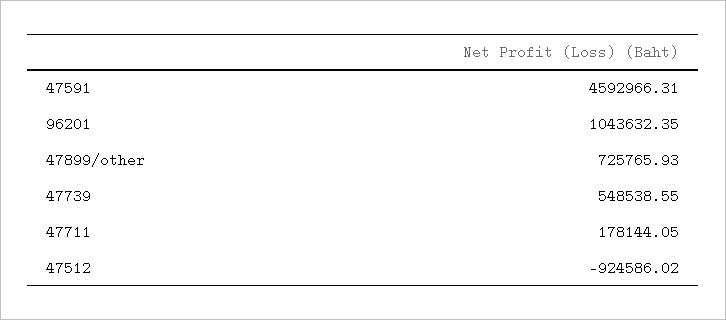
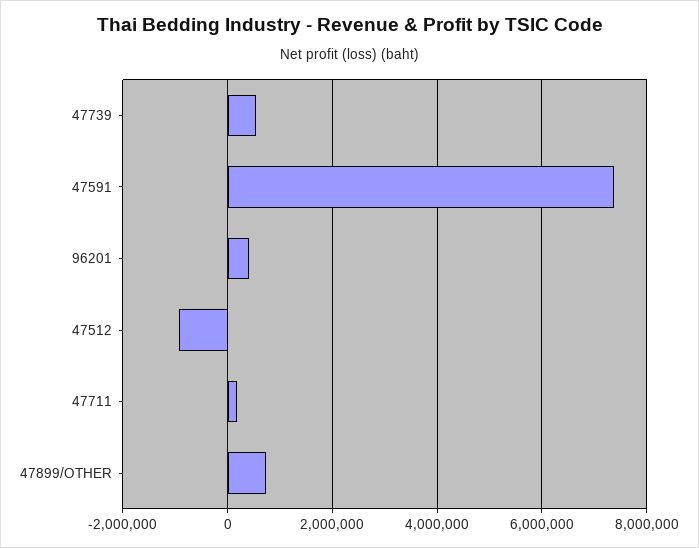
  {
-   "47591": 4592966.31,
+   "47591": 7400000,
-   "96201": 1043632.35,
+   "96201": 400000,
    "47899/other": 725765.93,
    "47739": 548538.55,
    "47711": 178144.05,
    "47512": -924586.02
  }

